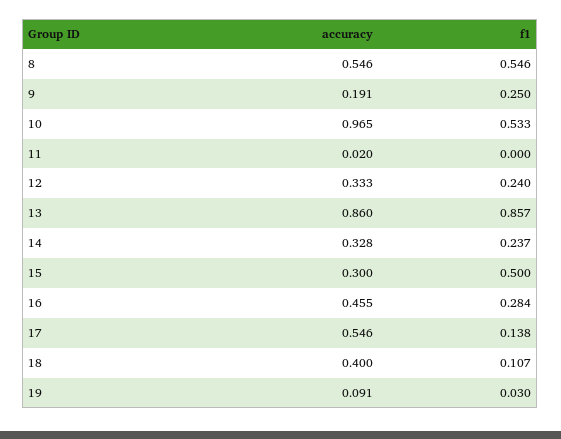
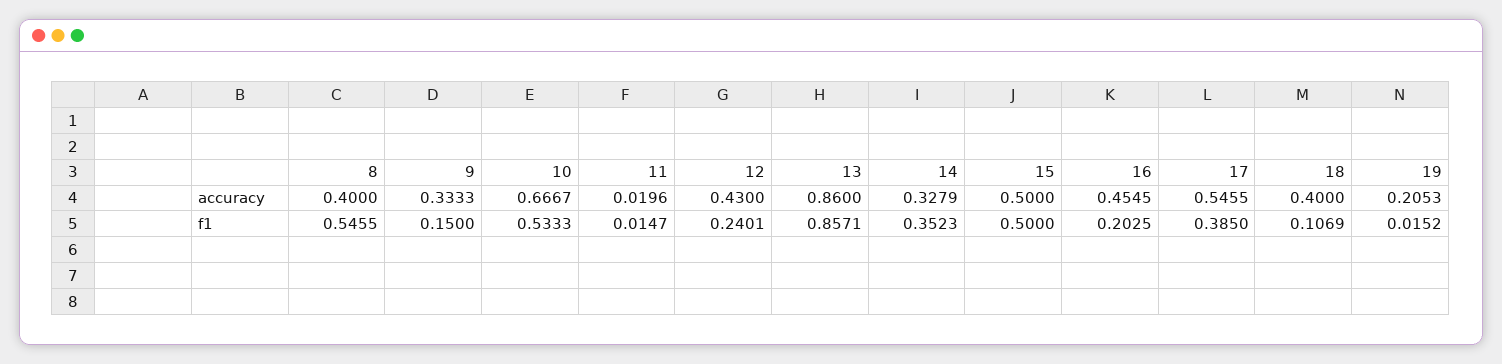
  {
    "accuracy": {
-     "8": 0.546,
+     "8": 0.4,
-     "9": 0.191,
+     "9": 0.3333,
-     "10": 0.965,
+     "10": 0.6667,
      "11": 0.0196,
-     "12": 0.333,
+     "12": 0.43,
      "13": 0.86,
      "14": 0.3279,
-     "15": 0.3,
+     "15": 0.5,
      "16": 0.4545,
      "17": 0.5455,
      "18": 0.4,
-     "19": 0.091
+     "19": 0.2053
    },
    "f1": {
      "8": 0.5455,
-     "9": 0.25,
+     "9": 0.15,
      "10": 0.5333,
-     "11": 0,
+     "11": 0.0147,
      "12": 0.2401,
      "13": 0.8571,
-     "14": 0.237,
+     "14": 0.3523,
      "15": 0.5,
-     "16": 0.284,
+     "16": 0.2025,
-     "17": 0.138,
+     "17": 0.385,
      "18": 0.1069,
-     "19": 0.03
+     "19": 0.0152
    }
  }

